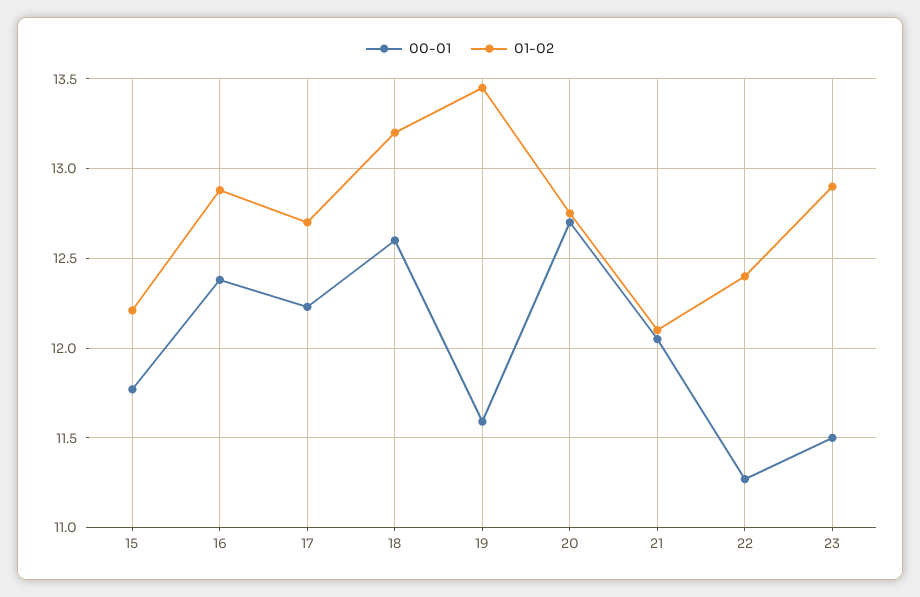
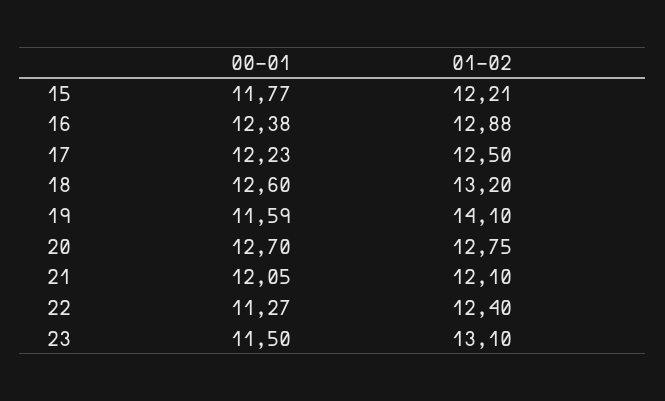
  {
    "00-01": {
      "15": 11.77,
      "16": 12.38,
      "17": 12.23,
      "18": 12.6,
      "19": 11.59,
      "20": 12.7,
      "21": 12.05,
      "22": 11.27,
      "23": 11.5
    },
    "01-02": {
      "15": 12.21,
      "16": 12.88,
-     "17": 12.7,
+     "17": 12.5,
      "18": 13.2,
-     "19": 13.45,
+     "19": 14.1,
      "20": 12.75,
      "21": 12.1,
      "22": 12.4,
-     "23": 12.9
+     "23": 13.1
    }
  }

